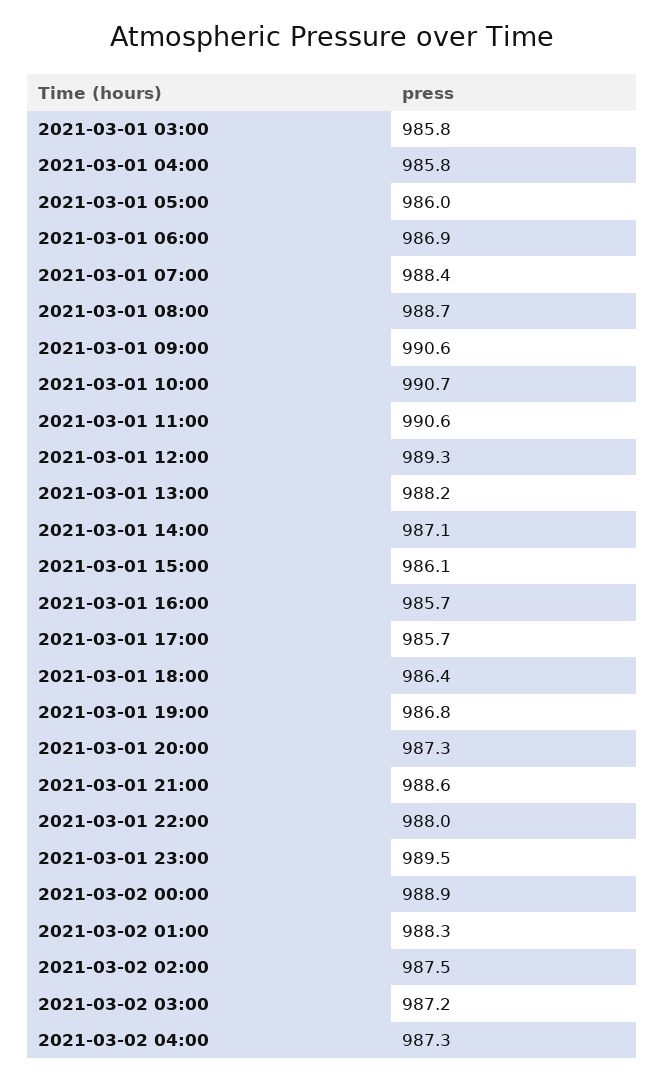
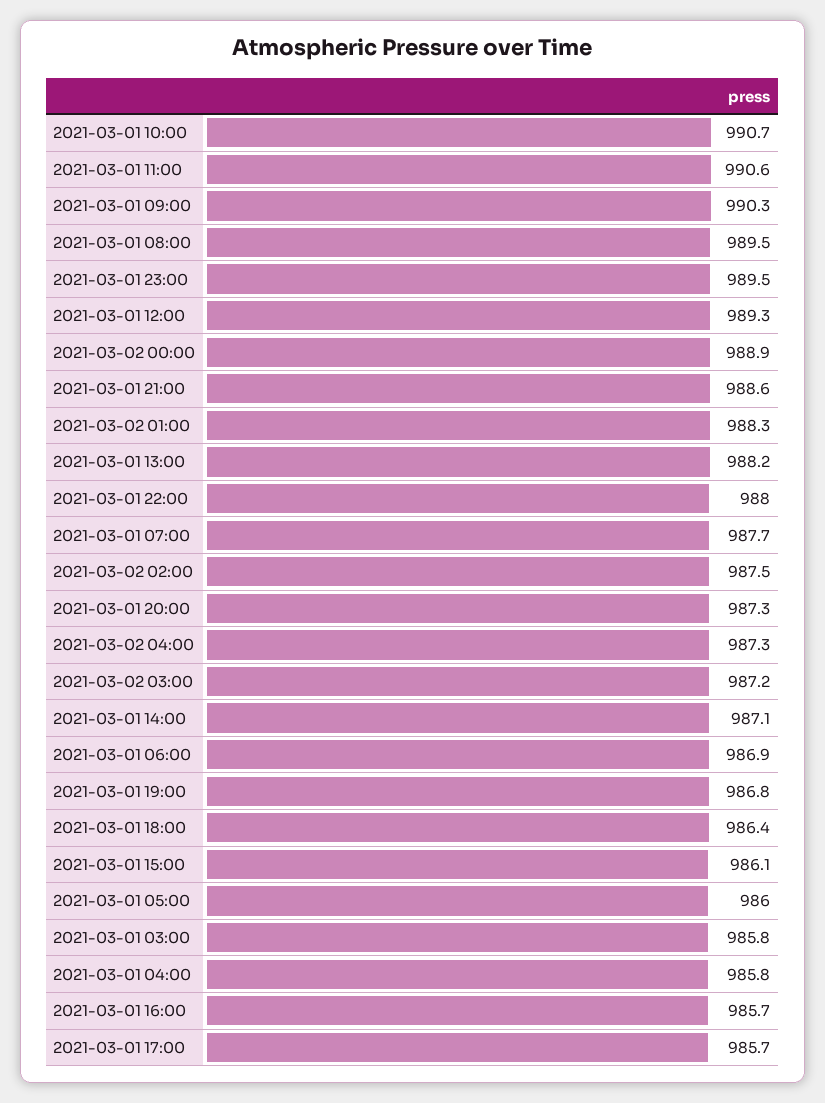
  {
    "2021-03-01 03:00": 985.8,
    "2021-03-01 04:00": 985.8,
    "2021-03-01 05:00": 986,
    "2021-03-01 06:00": 986.9,
-   "2021-03-01 07:00": 988.4,
+   "2021-03-01 07:00": 987.7,
-   "2021-03-01 08:00": 988.7,
+   "2021-03-01 08:00": 989.5,
-   "2021-03-01 09:00": 990.6,
+   "2021-03-01 09:00": 990.3,
    "2021-03-01 10:00": 990.7,
    "2021-03-01 11:00": 990.6,
    "2021-03-01 12:00": 989.3,
    "2021-03-01 13:00": 988.2,
    "2021-03-01 14:00": 987.1,
    "2021-03-01 15:00": 986.1,
    "2021-03-01 16:00": 985.7,
    "2021-03-01 17:00": 985.7,
    "2021-03-01 18:00": 986.4,
    "2021-03-01 19:00": 986.8,
    "2021-03-01 20:00": 987.3,
    "2021-03-01 21:00": 988.6,
    "2021-03-01 22:00": 988,
    "2021-03-01 23:00": 989.5,
    "2021-03-02 00:00": 988.9,
    "2021-03-02 01:00": 988.3,
    "2021-03-02 02:00": 987.5,
    "2021-03-02 03:00": 987.2,
    "2021-03-02 04:00": 987.3
  }

